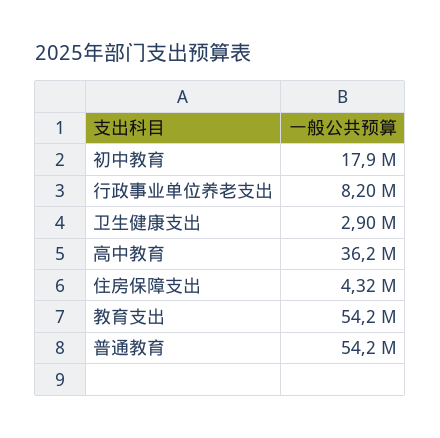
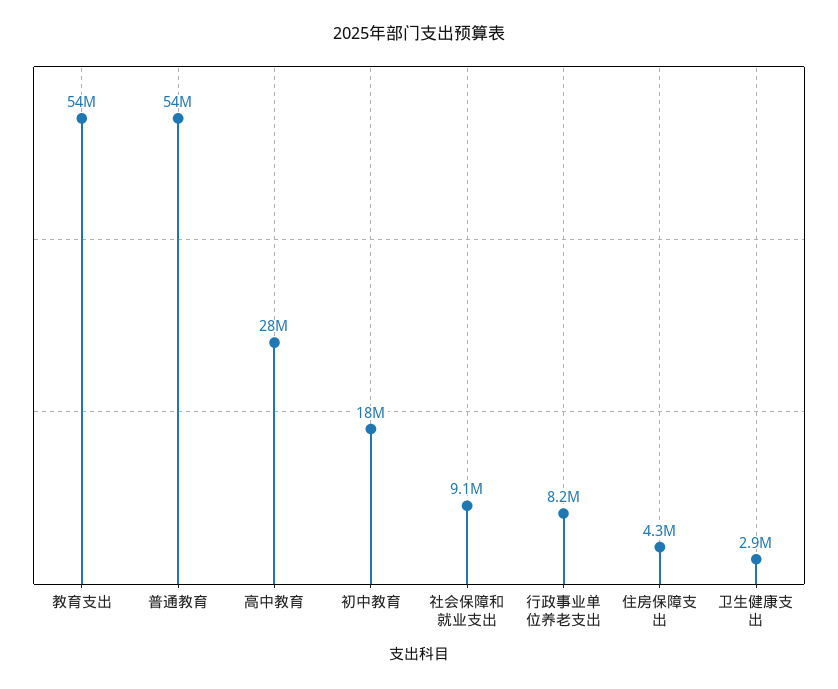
  {
    "初中教育": 17900000,
    "行政事业单位养老支出": 8200000,
    "卫生健康支出": 2900000,
-   "高中教育": 36200000,
+   "高中教育": 28000000,
    "住房保障支出": 4320000,
    "教育支出": 54200000,
-   "普通教育": 54200000
+   "普通教育": 54200000,
+   "社会保障和就业支出": 9100000
  }

